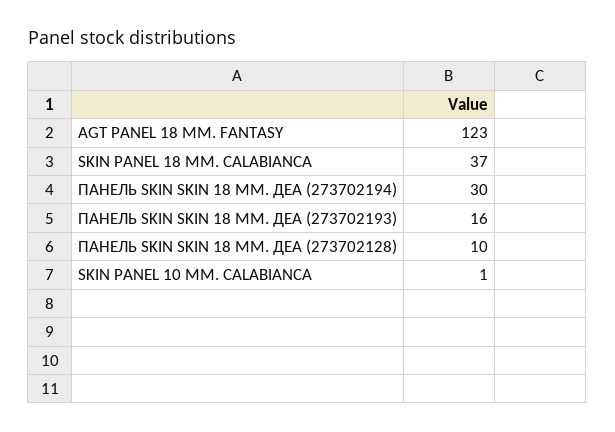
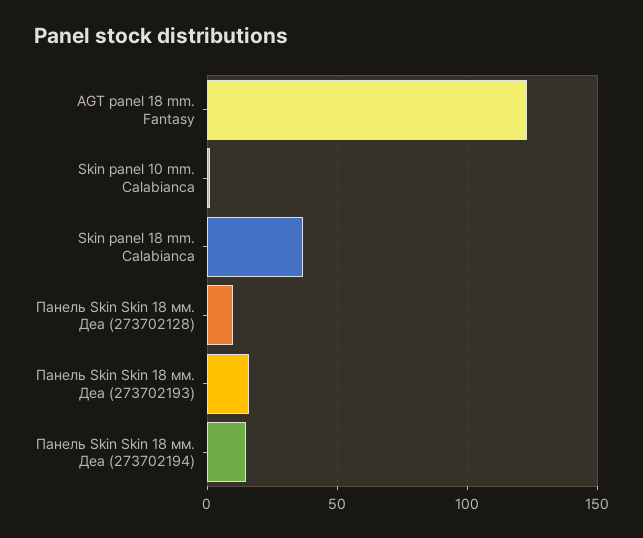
  {
    "AGT PANEL 18 MM. FANTASY": 123,
    "SKIN PANEL 18 MM. CALABIANCA": 37,
-   "ПАНЕЛЬ SKIN SKIN 18 ММ. ДЕА (273702194)": 30,
+   "ПАНЕЛЬ SKIN SKIN 18 ММ. ДЕА (273702194)": 15,
    "ПАНЕЛЬ SKIN SKIN 18 ММ. ДЕА (273702193)": 16,
    "ПАНЕЛЬ SKIN SKIN 18 ММ. ДЕА (273702128)": 10,
    "SKIN PANEL 10 MM. CALABIANCA": 1
  }

